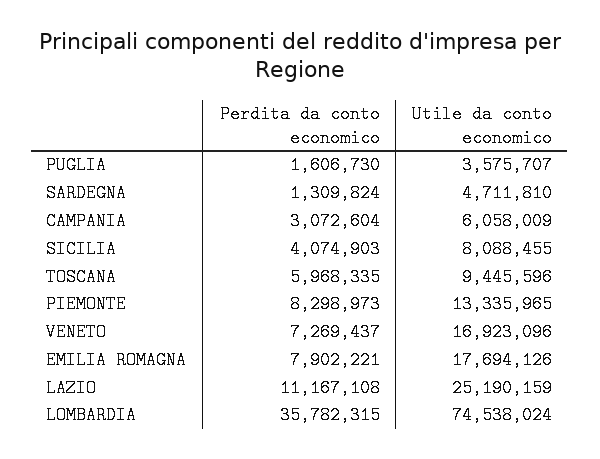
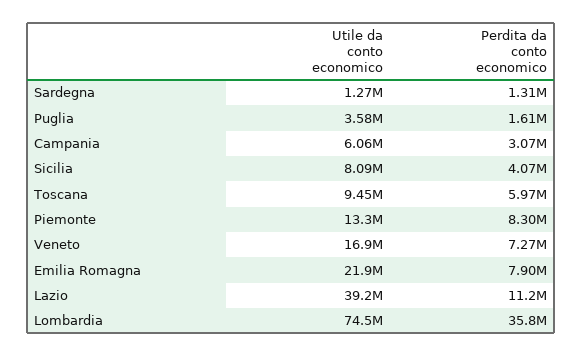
  {
    "Perdita da conto economico": {
      "PUGLIA": 1606730,
      "SARDEGNA": 1309824,
      "CAMPANIA": 3072604,
      "SICILIA": 4074903,
      "TOSCANA": 5968335,
      "PIEMONTE": 8298973,
      "VENETO": 7269437,
      "EMILIA ROMAGNA": 7902221,
      "LAZIO": 11167108,
      "LOMBARDIA": 35782315
    },
    "Utile da conto economico": {
      "PUGLIA": 3575707,
-     "SARDEGNA": 4711810,
+     "SARDEGNA": 1270000,
      "CAMPANIA": 6058009,
      "SICILIA": 8088455,
      "TOSCANA": 9445596,
      "PIEMONTE": 13335965,
      "VENETO": 16923096,
-     "EMILIA ROMAGNA": 17694126,
+     "EMILIA ROMAGNA": 21900000,
-     "LAZIO": 25190159,
+     "LAZIO": 39200000,
      "LOMBARDIA": 74538024
    }
  }

